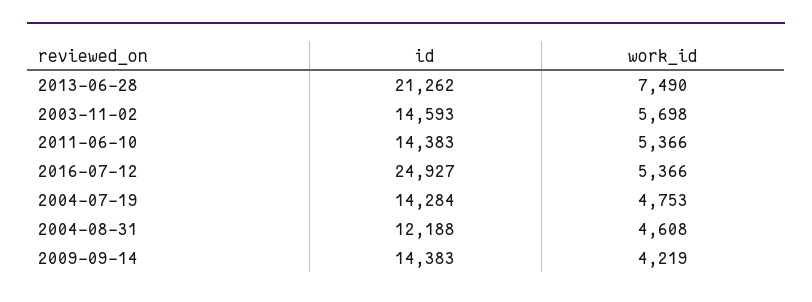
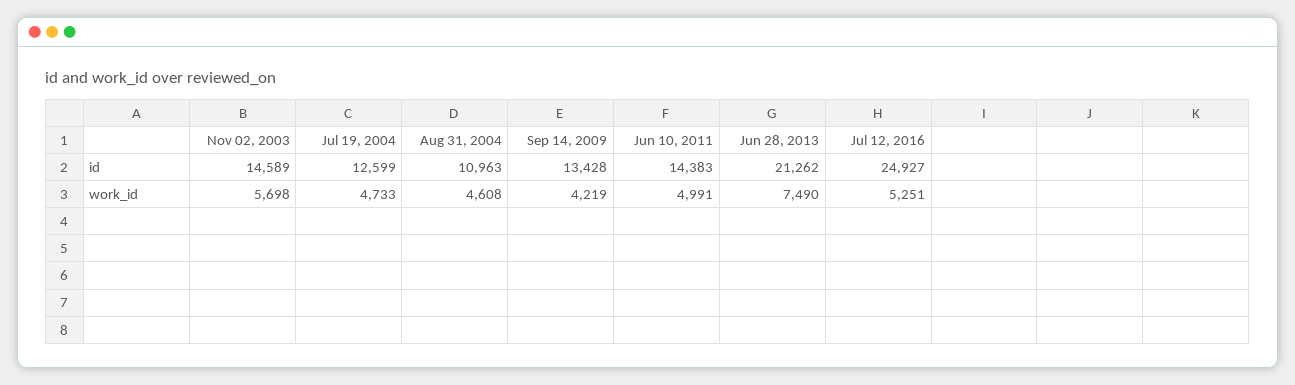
  {
    "id": {
      "2013-06-28": 21262,
-     "2003-11-02": 14593,
+     "2003-11-02": 14589,
      "2011-06-10": 14383,
      "2016-07-12": 24927,
-     "2004-07-19": 14284,
+     "2004-07-19": 12599,
-     "2004-08-31": 12188,
+     "2004-08-31": 10963,
-     "2009-09-14": 14383
+     "2009-09-14": 13428
    },
    "work_id": {
      "2013-06-28": 7490,
      "2003-11-02": 5698,
-     "2011-06-10": 5366,
+     "2011-06-10": 4991,
-     "2016-07-12": 5366,
+     "2016-07-12": 5251,
-     "2004-07-19": 4753,
+     "2004-07-19": 4733,
      "2004-08-31": 4608,
      "2009-09-14": 4219
    }
  }

